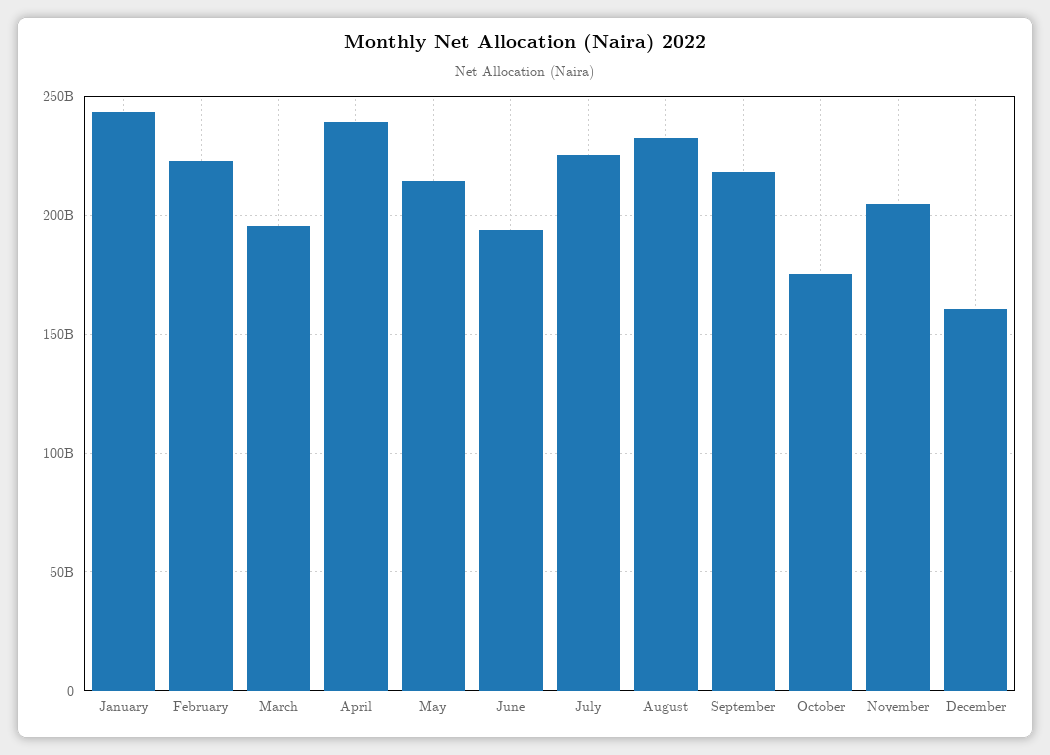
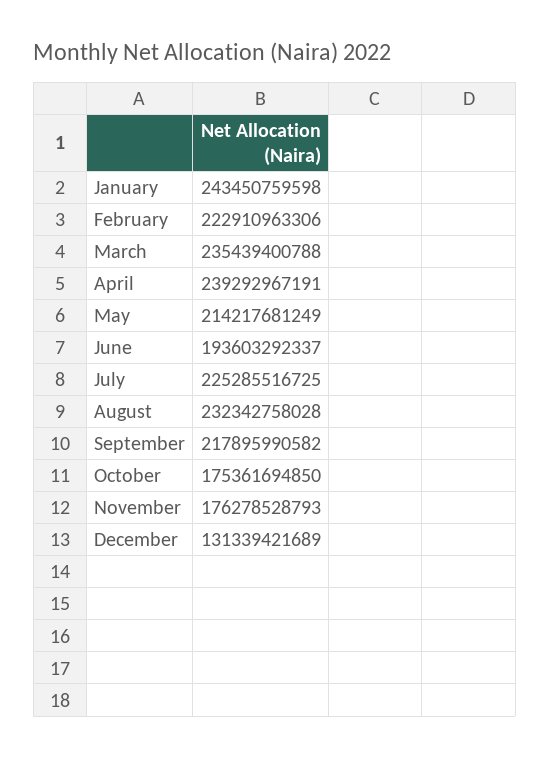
  {
    "January": 243450759598,
    "February": 222910963306,
-   "March": 195000000000,
+   "March": 235439400788,
    "April": 239292967191,
    "May": 214217681249,
    "June": 193603292337,
    "July": 225285516725,
    "August": 232342758028,
    "September": 217895990582,
    "October": 175361694850,
-   "November": 205000000000,
+   "November": 176278528793,
-   "December": 160000000000
+   "December": 131339421689
  }

